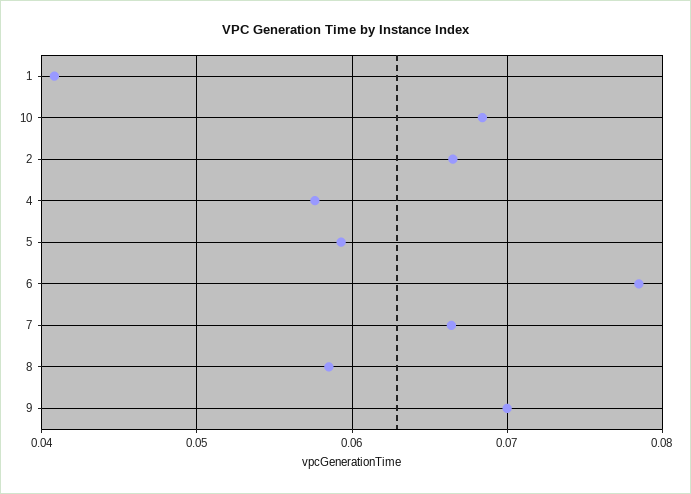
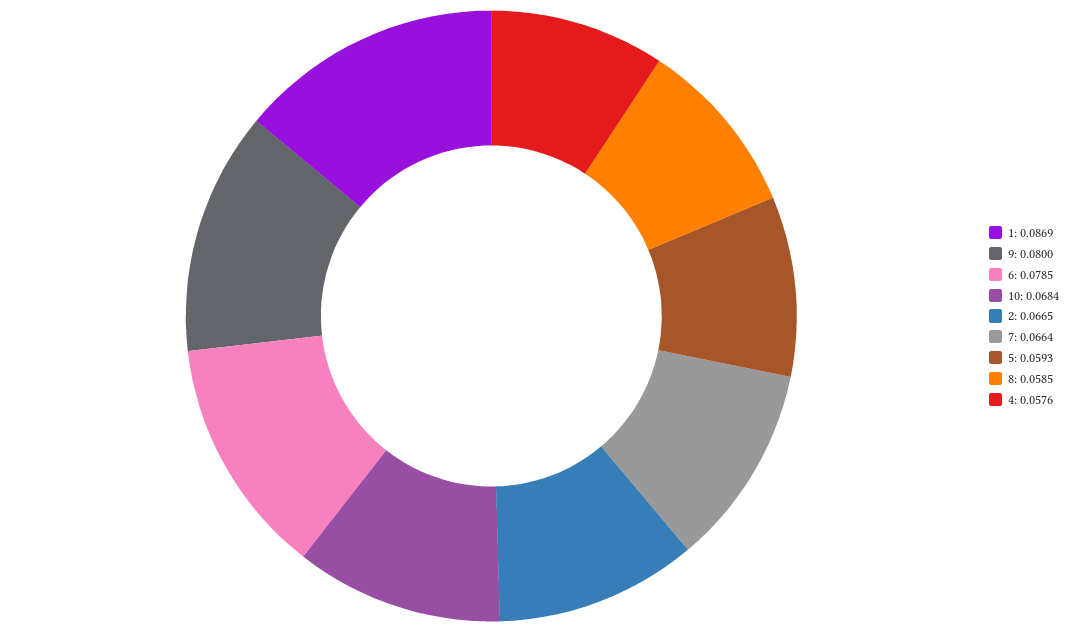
  {
-   "1": 0.041,
+   "1": 0.0869,
    "10": 0.0684,
    "2": 0.0665,
    "4": 0.0576,
    "5": 0.0593,
    "6": 0.0785,
    "7": 0.0664,
    "8": 0.0585,
-   "9": 0.07
+   "9": 0.08
  }

